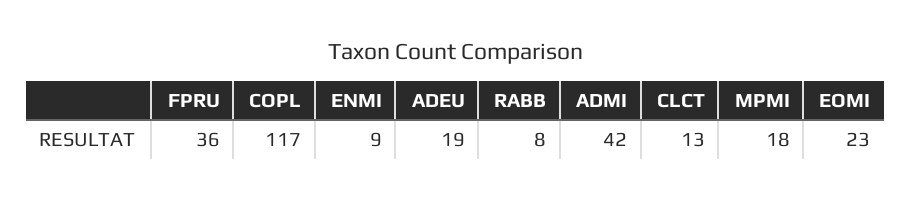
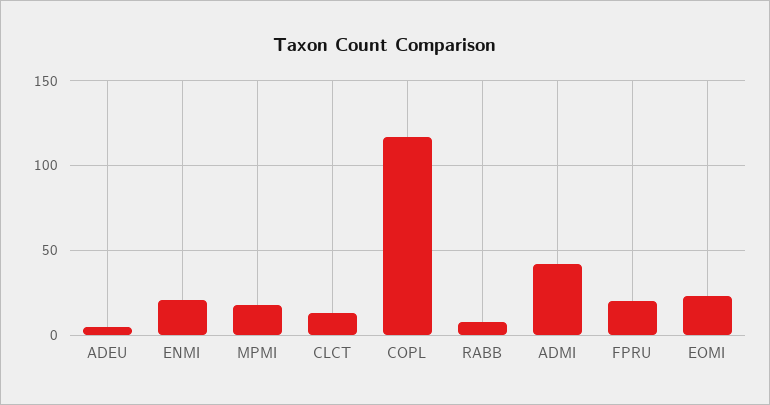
  {
-   "FPRU": 36,
+   "FPRU": 20,
    "COPL": 117,
-   "ENMI": 9,
+   "ENMI": 20,
-   "ADEU": 19,
+   "ADEU": 5,
    "RABB": 8,
    "ADMI": 42,
    "CLCT": 13,
    "MPMI": 18,
    "EOMI": 23
  }

